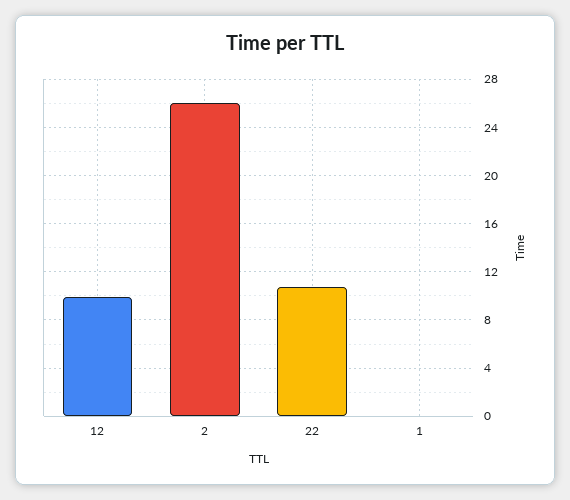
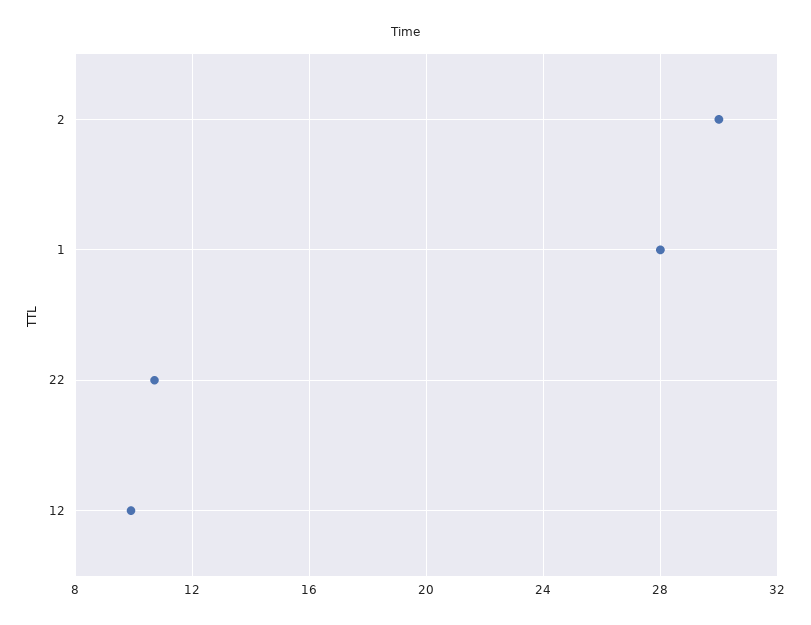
  {
    "12": 10,
-   "2": 26,
+   "2": 30,
    "22": 10.5,
-   "1": 0
+   "1": 28
  }

